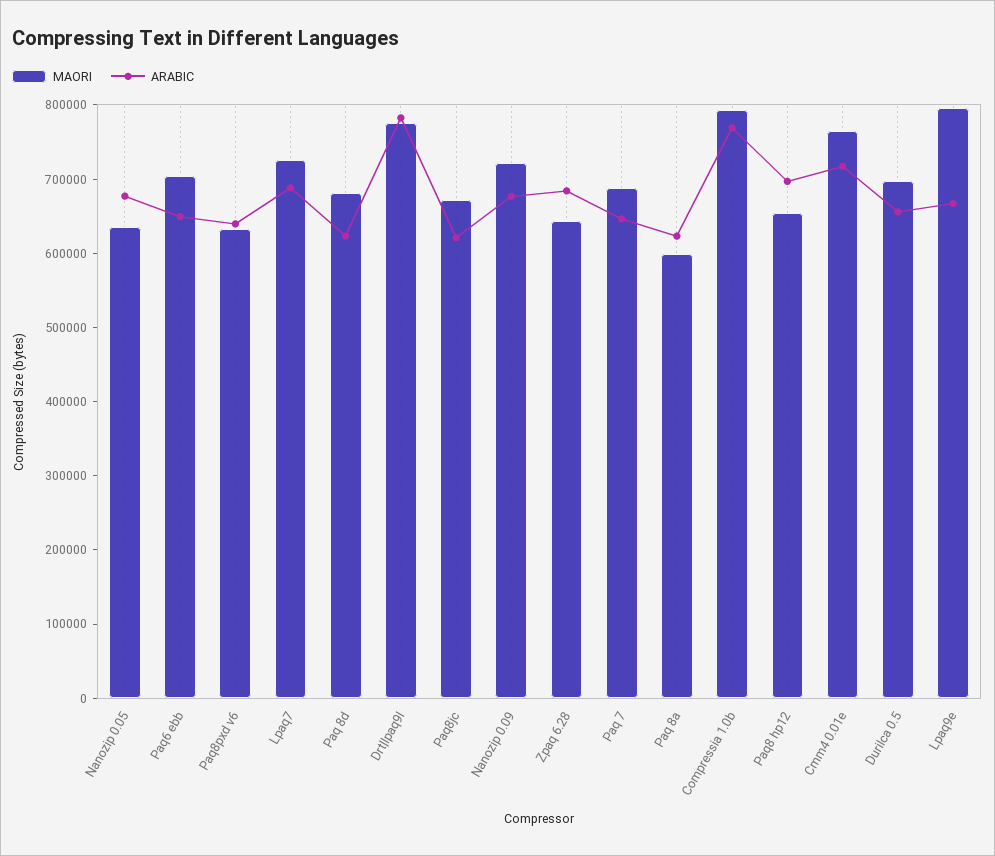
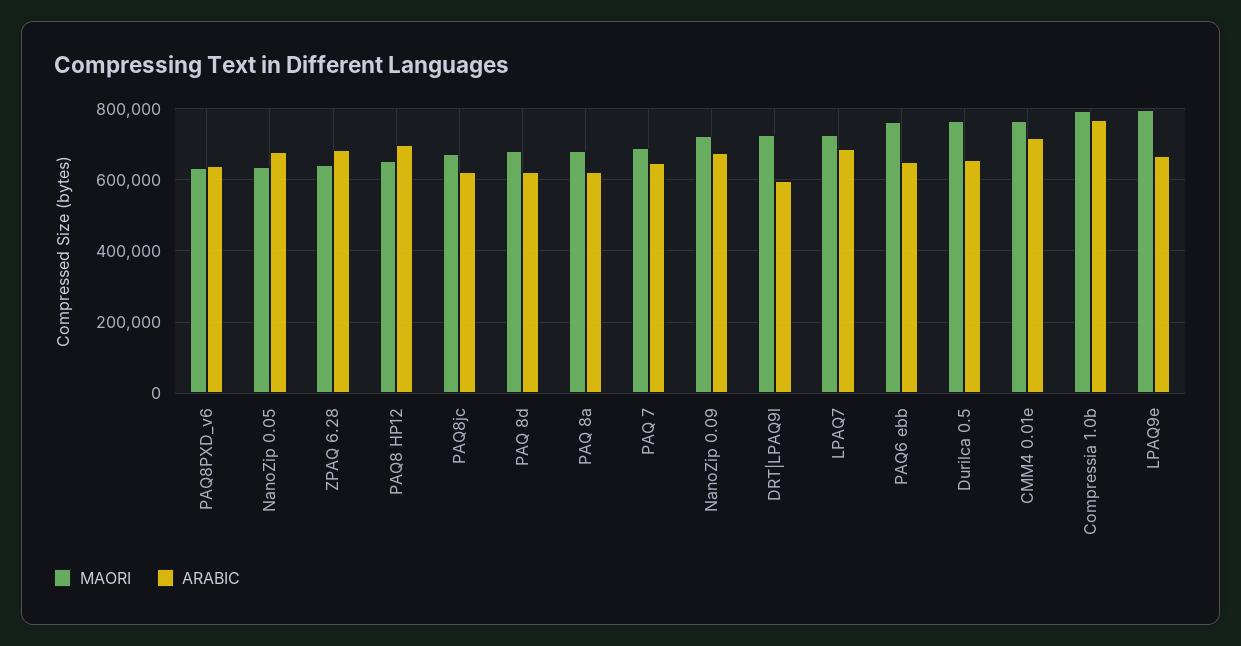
  {
    "MAORI": {
      "Nanozip 0.05": 640000,
-     "Paq6 ebb": 700000,
+     "Paq6 ebb": 760000,
      "Paq8pxd v6": 640000,
      "Lpaq7": 720000,
      "Paq 8d": 680000,
-     "Drt|lpaq9l": 780000,
+     "Drt|lpaq9l": 720000,
      "Paq8jc": 680000,
      "Nanozip 0.09": 720000,
      "Zpaq 6.28": 640000,
      "Paq 7": 680000,
-     "Paq 8a": 600000,
+     "Paq 8a": 680000,
      "Compressia 1.0b": 800000,
      "Paq8 hp12": 660000,
      "Cmm4 0.01e": 760000,
-     "Durilca 0.5": 700000,
+     "Durilca 0.5": 760000,
      "Lpaq9e": 800000
    },
    "ARABIC": {
      "Nanozip 0.05": 680000,
      "Paq6 ebb": 640000,
      "Paq8pxd v6": 640000,
      "Lpaq7": 680000,
      "Paq 8d": 620000,
-     "Drt|lpaq9l": 780000,
+     "Drt|lpaq9l": 600000,
      "Paq8jc": 620000,
      "Nanozip 0.09": 680000,
      "Zpaq 6.28": 680000,
      "Paq 7": 640000,
      "Paq 8a": 620000,
      "Compressia 1.0b": 760000,
      "Paq8 hp12": 700000,
      "Cmm4 0.01e": 720000,
      "Durilca 0.5": 660000,
      "Lpaq9e": 660000
    }
  }

